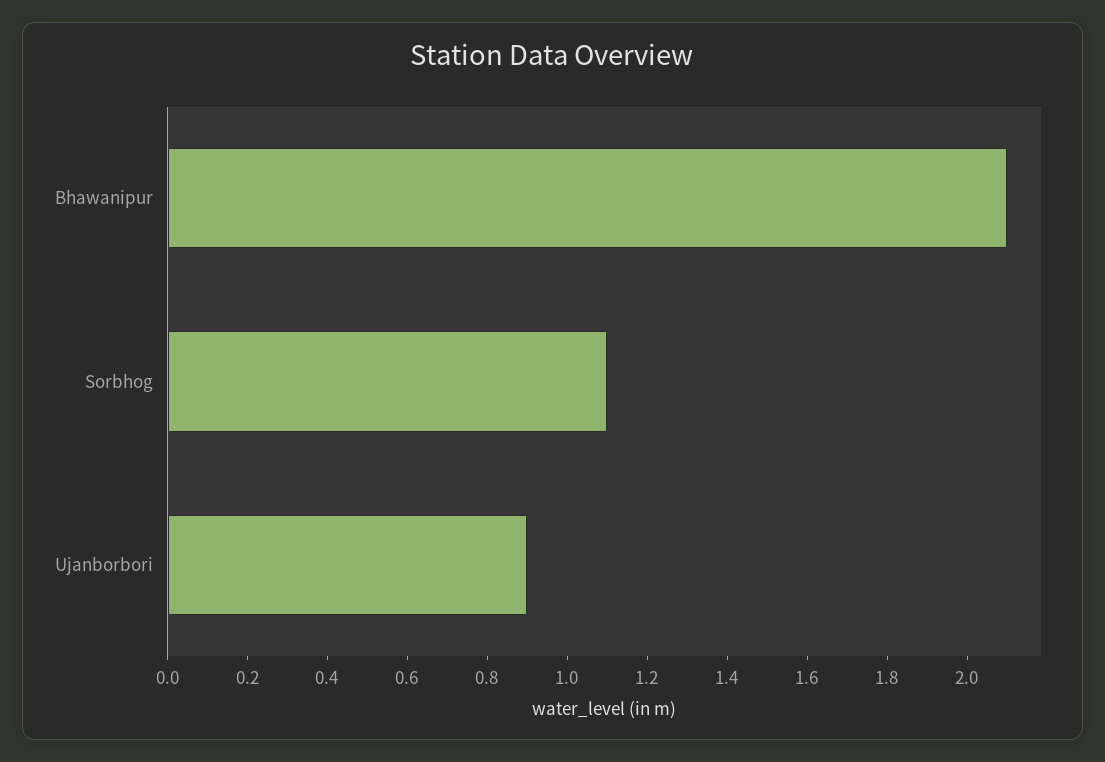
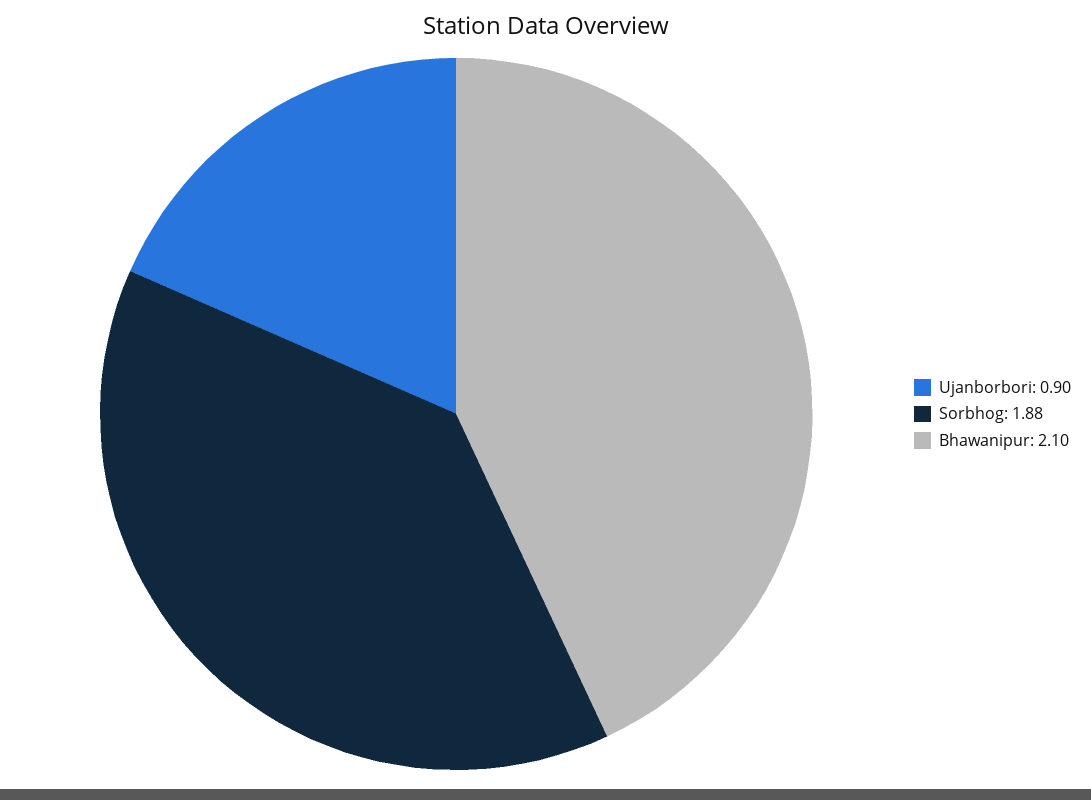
  {
    "Bhawanipur": 2.1,
-   "Sorbhog": 1.1,
+   "Sorbhog": 1.88,
    "Ujanborbori": 0.9
  }

